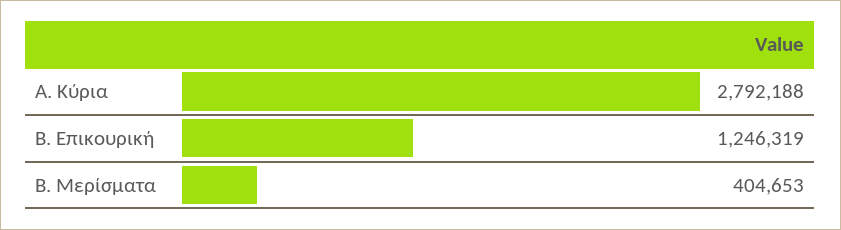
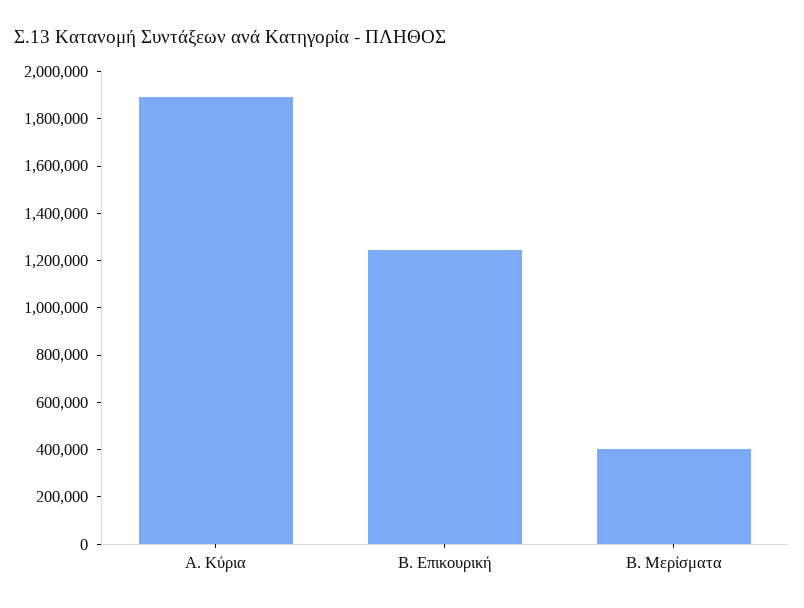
  {
-   "Α. Κύρια": 2792188,
+   "Α. Κύρια": 1900000,
    "Β. Επικουρική": 1246319,
    "Β. Μερίσματα": 404653
  }

